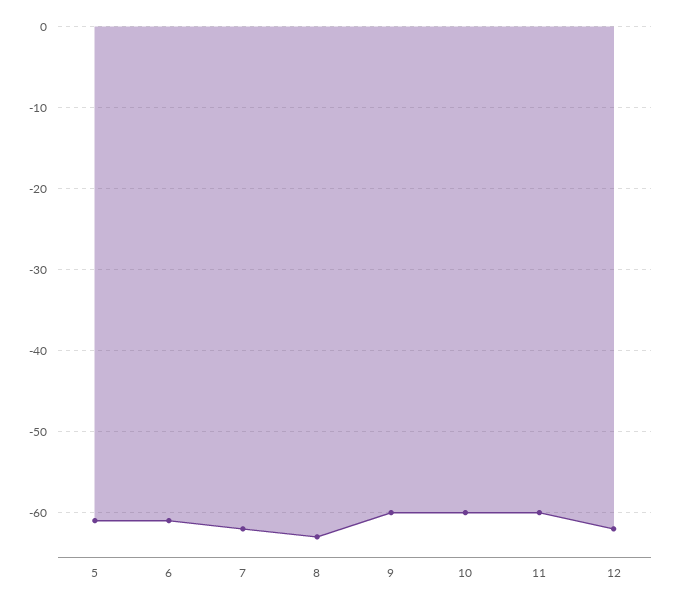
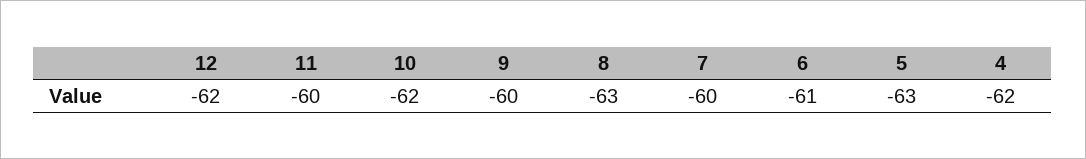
  {
-   "5": -61,
+   "5": -63,
    "6": -61,
-   "7": -62,
+   "7": -60,
    "8": -63,
    "9": -60,
-   "10": -60,
+   "10": -62,
    "11": -60,
-   "12": -62
+   "12": -62,
+   "4": -62
  }

